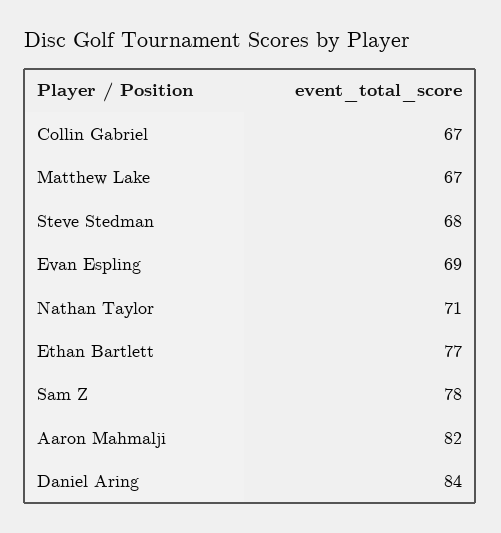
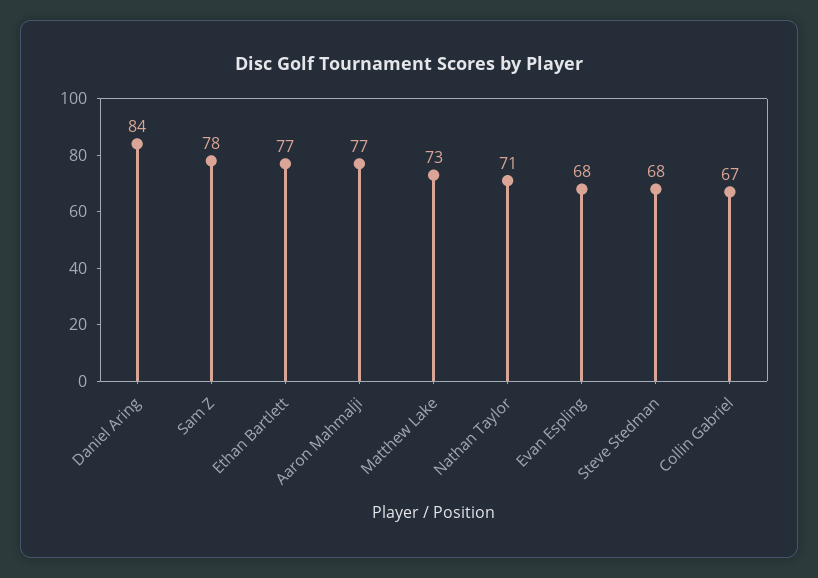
  {
    "Collin Gabriel": 67,
-   "Matthew Lake": 67,
+   "Matthew Lake": 73,
    "Steve Stedman": 68,
-   "Evan Espling": 69,
+   "Evan Espling": 68,
    "Nathan Taylor": 71,
    "Ethan Bartlett": 77,
    "Sam Z": 78,
-   "Aaron Mahmalji": 82,
+   "Aaron Mahmalji": 77,
    "Daniel Aring": 84
  }

